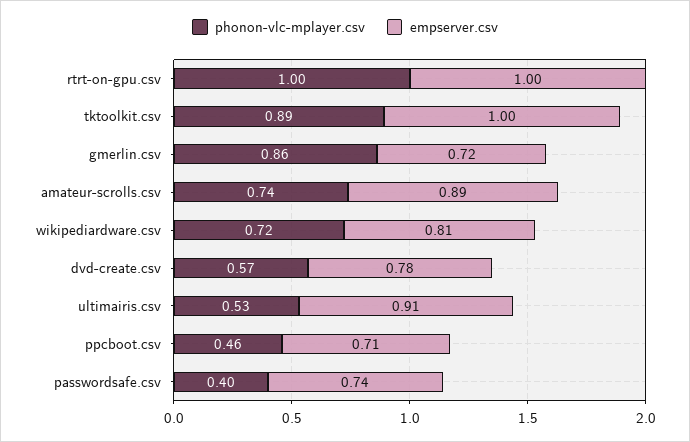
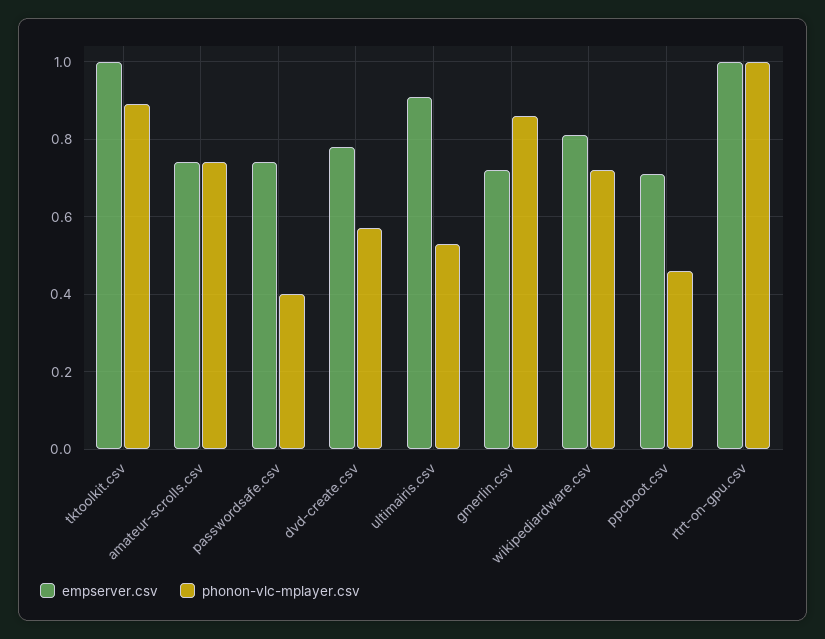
  {
    "phonon-vlc-mplayer.csv": {
      "rtrt-on-gpu.csv": 1,
      "tktoolkit.csv": 0.89,
      "gmerlin.csv": 0.86,
      "amateur-scrolls.csv": 0.74,
      "wikipediardware.csv": 0.72,
      "dvd-create.csv": 0.57,
      "ultimairis.csv": 0.53,
      "ppcboot.csv": 0.46,
      "passwordsafe.csv": 0.4
    },
    "empserver.csv": {
      "rtrt-on-gpu.csv": 1,
      "tktoolkit.csv": 1,
      "gmerlin.csv": 0.72,
-     "amateur-scrolls.csv": 0.89,
+     "amateur-scrolls.csv": 0.75,
      "wikipediardware.csv": 0.81,
      "dvd-create.csv": 0.78,
      "ultimairis.csv": 0.91,
      "ppcboot.csv": 0.71,
      "passwordsafe.csv": 0.74
    }
  }

